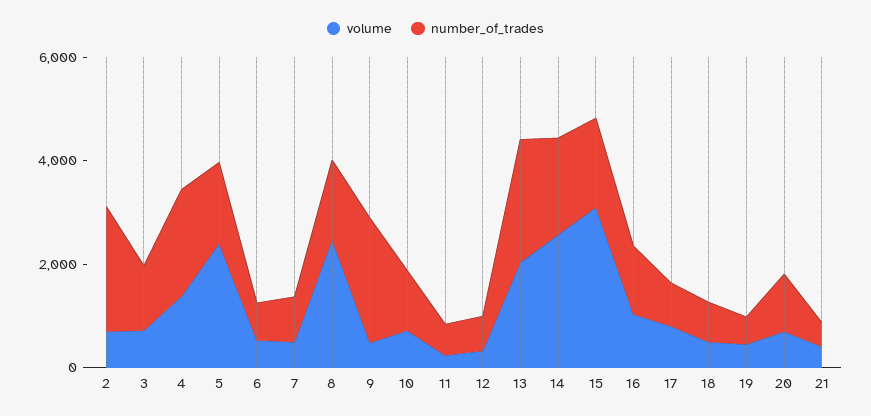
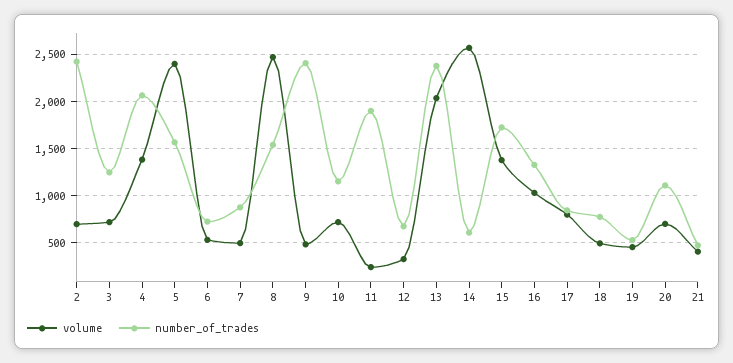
  {
    "volume": {
      "2": 700,
      "3": 700,
      "4": 1400,
      "5": 2400,
      "6": 500,
      "7": 500,
      "8": 2500,
      "9": 500,
      "10": 700,
      "11": 200,
      "12": 300,
      "13": 2000,
      "14": 2600,
-     "15": 3000,
+     "15": 1400,
      "16": 1000,
      "17": 800,
      "18": 500,
      "19": 500,
      "20": 700,
      "21": 400
    },
    "number_of_trades": {
      "2": 2400,
      "3": 1200,
      "4": 2100,
      "5": 1600,
      "6": 700,
      "7": 900,
      "8": 1500,
      "9": 2400,
      "10": 1200,
-     "11": 500,
+     "11": 1900,
      "12": 700,
      "13": 2400,
-     "14": 2000,
+     "14": 600,
      "15": 1700,
      "16": 1300,
      "17": 800,
      "18": 800,
      "19": 500,
      "20": 1100,
      "21": 500
    }
  }

